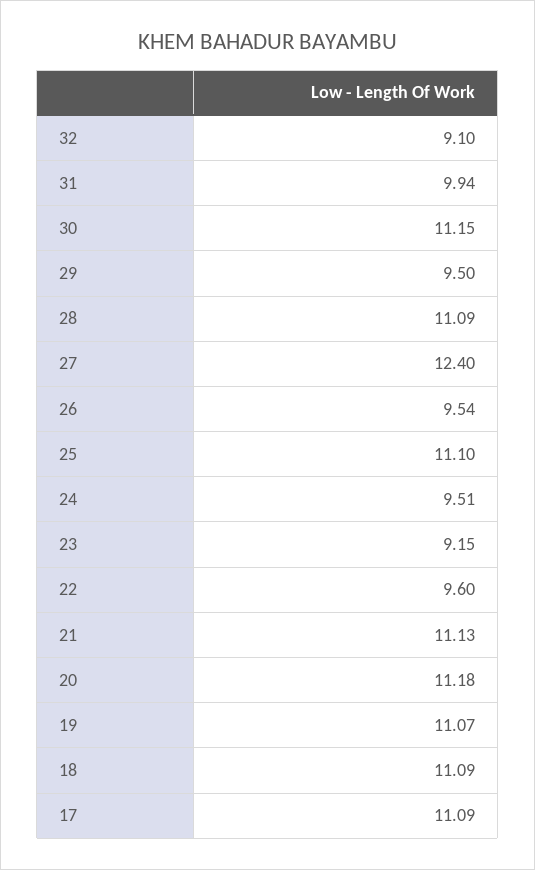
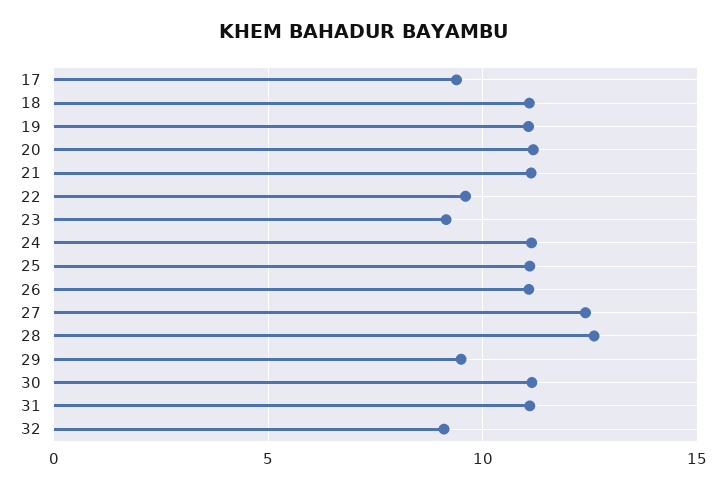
  {
    "32": 9.1,
-   "31": 9.94,
+   "31": 11,
    "30": 11.15,
    "29": 9.5,
-   "28": 11.09,
+   "28": 12.5,
    "27": 12.4,
-   "26": 9.54,
+   "26": 11,
    "25": 11.1,
-   "24": 9.51,
+   "24": 11,
    "23": 9.15,
    "22": 9.6,
    "21": 11.13,
    "20": 11.18,
    "19": 11.07,
    "18": 11.09,
-   "17": 11.09
+   "17": 9.5
  }

